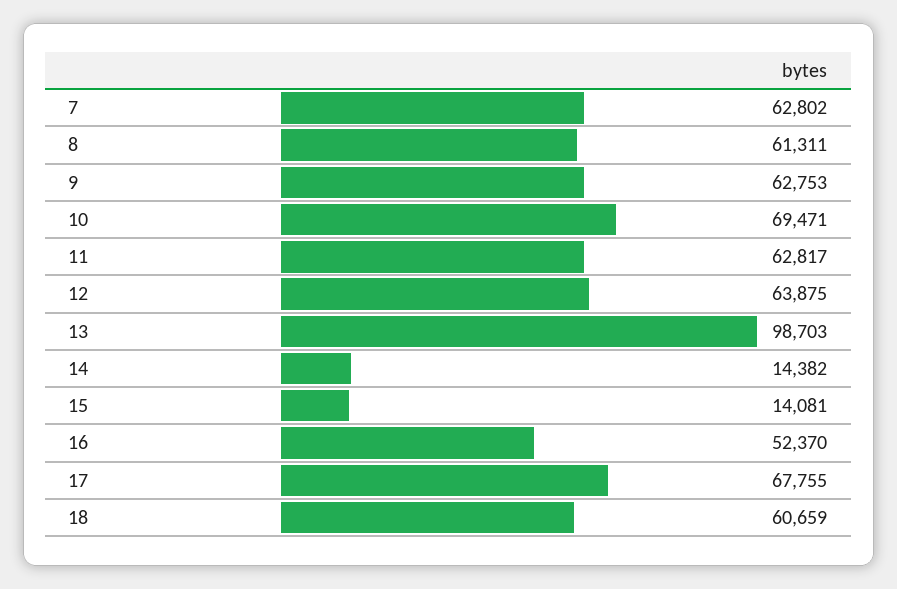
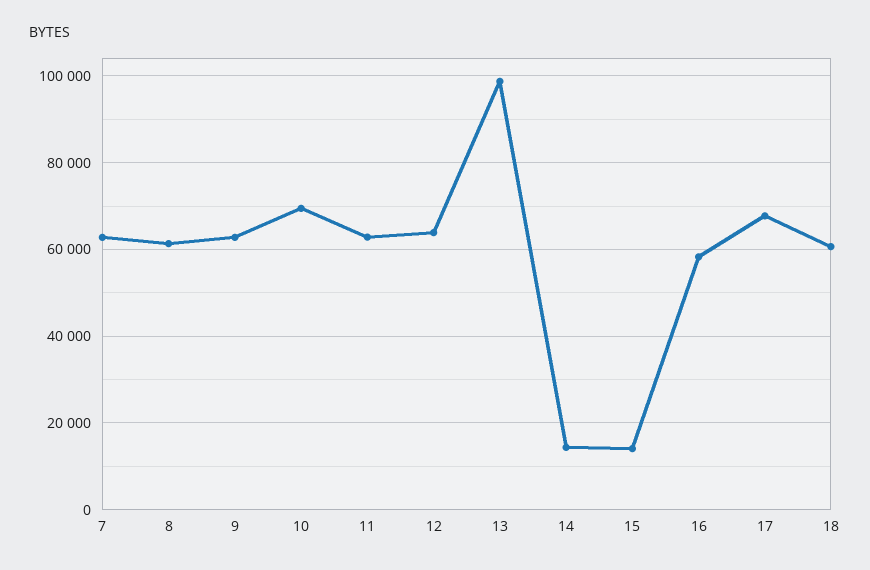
  {
    "7": 62802,
    "8": 61311,
    "9": 62753,
    "10": 69471,
    "11": 62817,
    "12": 63875,
    "13": 98703,
    "14": 14382,
    "15": 14081,
-   "16": 52370,
+   "16": 58000,
    "17": 67755,
    "18": 60659
  }

